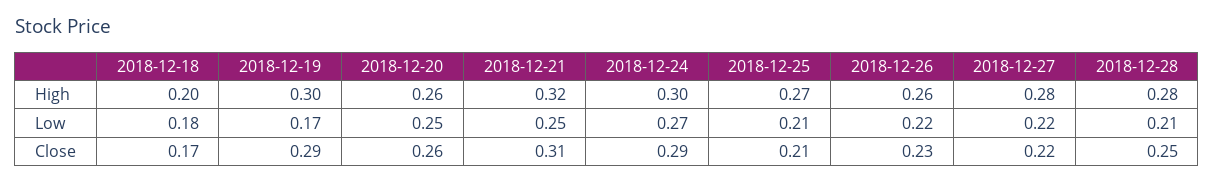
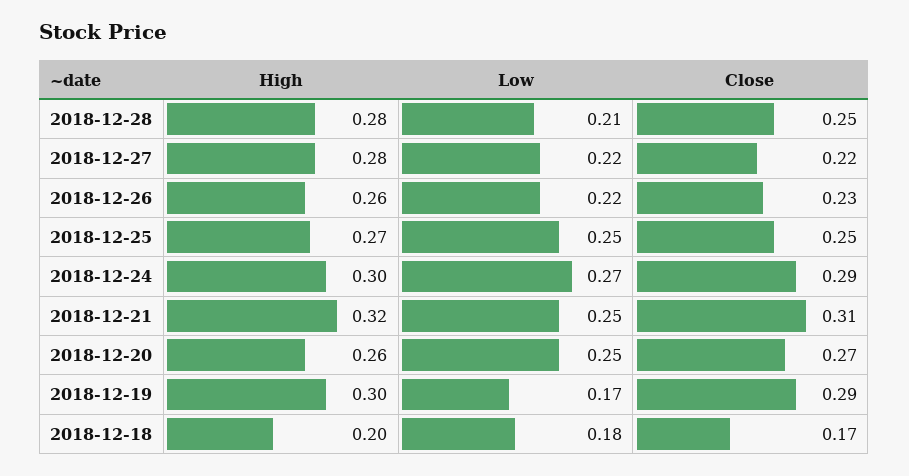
  {
    "2018-12-18": {
      "High": 0.2,
      "Low": 0.18,
      "Close": 0.17
    },
    "2018-12-19": {
      "High": 0.3,
      "Low": 0.17,
      "Close": 0.29
    },
    "2018-12-20": {
      "High": 0.26,
      "Low": 0.25,
-     "Close": 0.26
+     "Close": 0.27
    },
    "2018-12-21": {
      "High": 0.32,
      "Low": 0.25,
      "Close": 0.31
    },
    "2018-12-24": {
      "High": 0.3,
      "Low": 0.27,
      "Close": 0.29
    },
    "2018-12-25": {
      "High": 0.27,
-     "Low": 0.21,
+     "Low": 0.25,
-     "Close": 0.21
+     "Close": 0.25
    },
    "2018-12-26": {
      "High": 0.26,
      "Low": 0.22,
      "Close": 0.23
    },
    "2018-12-27": {
      "High": 0.28,
      "Low": 0.22,
      "Close": 0.22
    },
    "2018-12-28": {
      "High": 0.28,
      "Low": 0.21,
      "Close": 0.25
    }
  }

